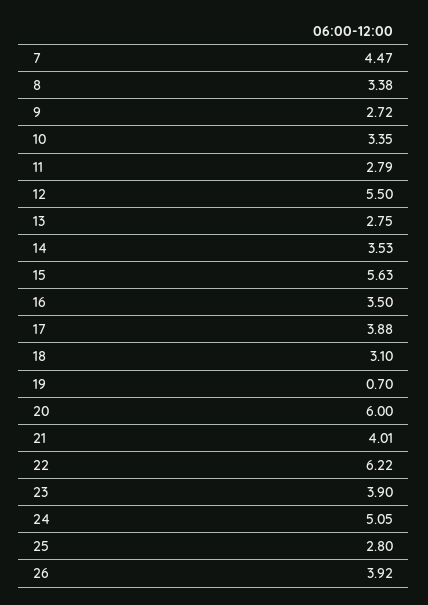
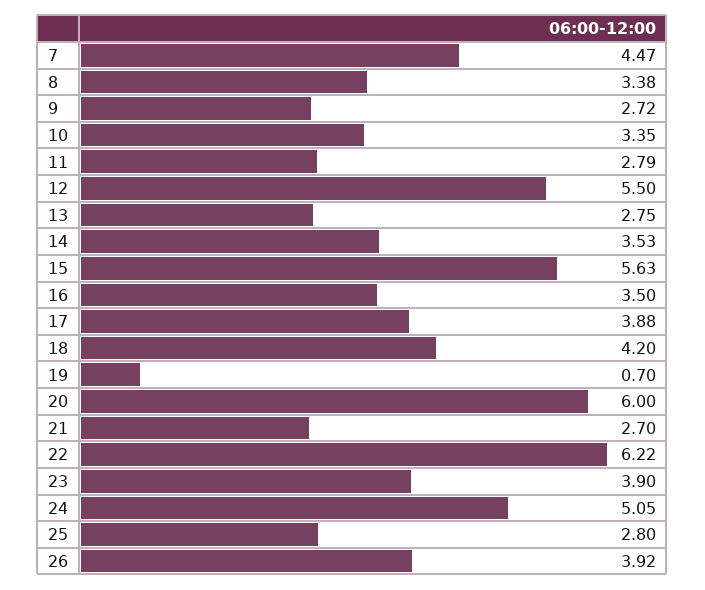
  {
    "7": 4.47,
    "8": 3.38,
    "9": 2.72,
    "10": 3.35,
    "11": 2.79,
    "12": 5.5,
    "13": 2.75,
    "14": 3.53,
    "15": 5.63,
    "16": 3.5,
    "17": 3.88,
-   "18": 3.1,
+   "18": 4.2,
    "19": 0.7,
    "20": 6,
-   "21": 4.01,
+   "21": 2.7,
    "22": 6.22,
    "23": 3.9,
    "24": 5.05,
    "25": 2.8,
    "26": 3.92
  }

